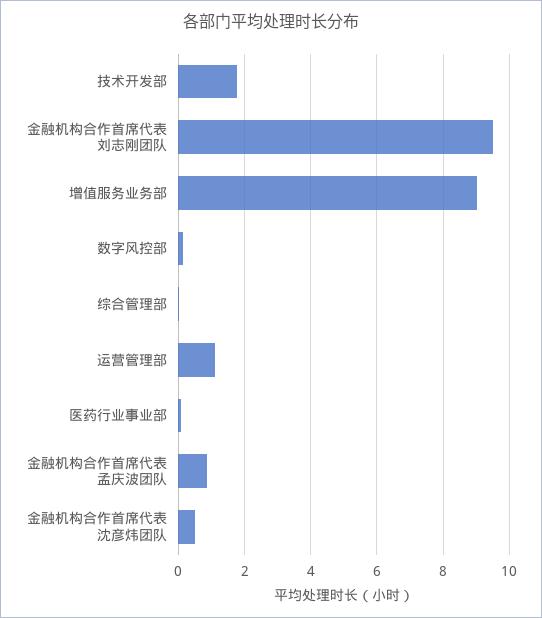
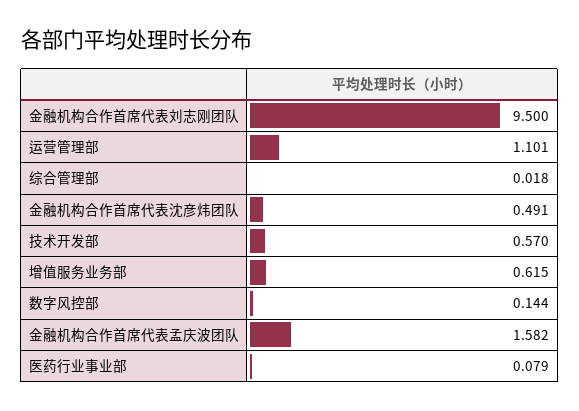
  {
-   "技术开发部": 1.8,
+   "技术开发部": 0.57,
    "金融机构合作首席代表刘志刚团队": 9.5,
-   "增值服务业务部": 9,
+   "增值服务业务部": 0.615,
    "数字风控部": 0.144,
    "综合管理部": 0.018,
    "运营管理部": 1.101,
    "医药行业事业部": 0.079,
-   "金融机构合作首席代表孟庆波团队": 0.8,
+   "金融机构合作首席代表孟庆波团队": 1.582,
    "金融机构合作首席代表沈彦炜团队": 0.491
  }

